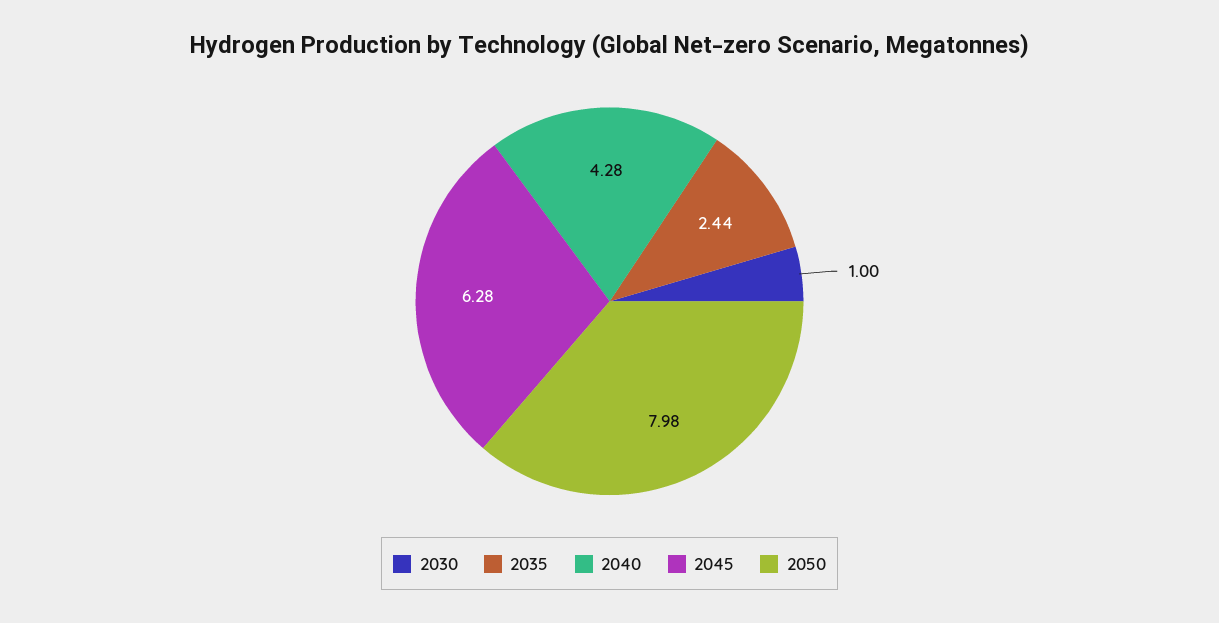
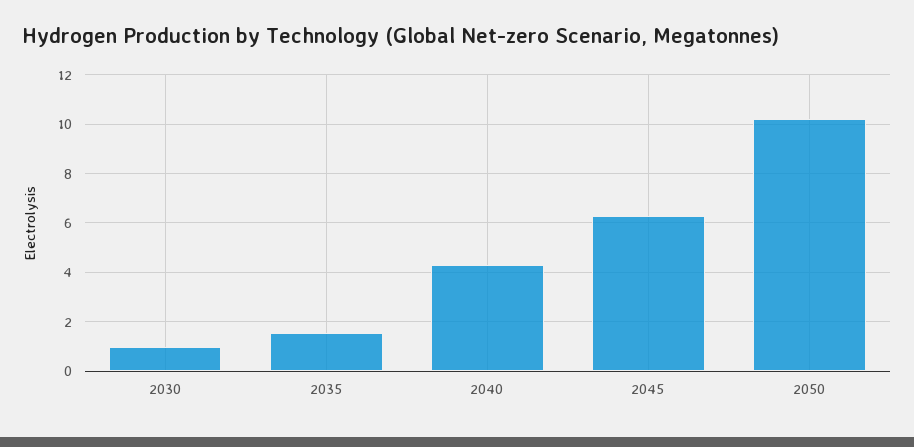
  {
    "2030": 1,
-   "2035": 2.44,
+   "2035": 1.5,
    "2040": 4.28,
    "2045": 6.28,
-   "2050": 7.98
+   "2050": 10.25
  }

